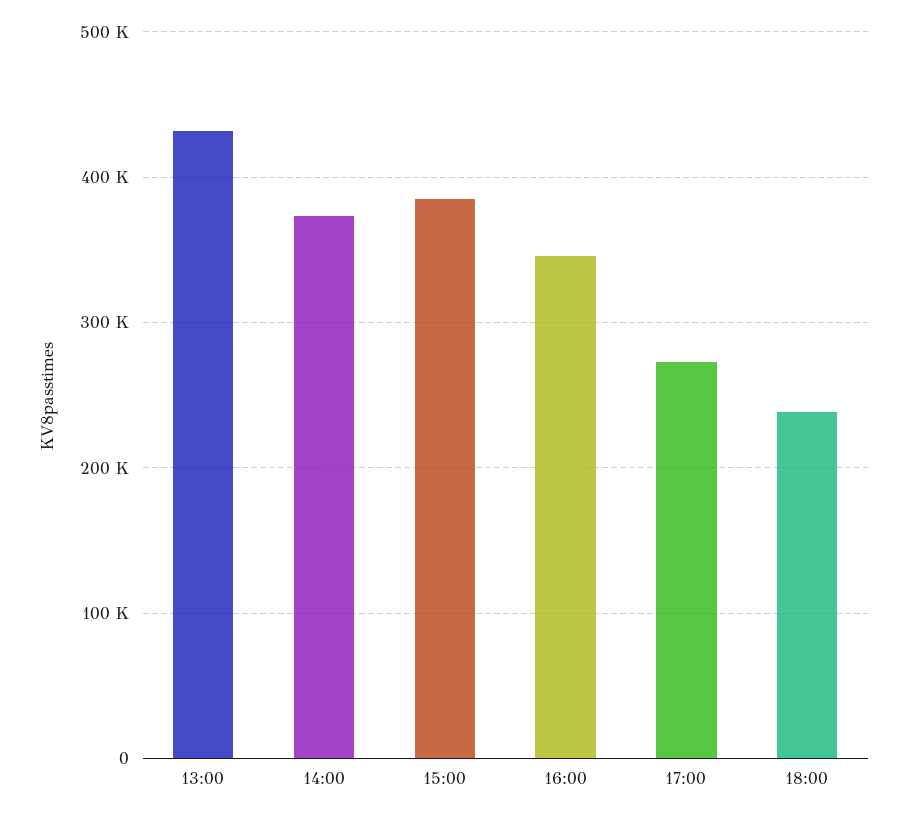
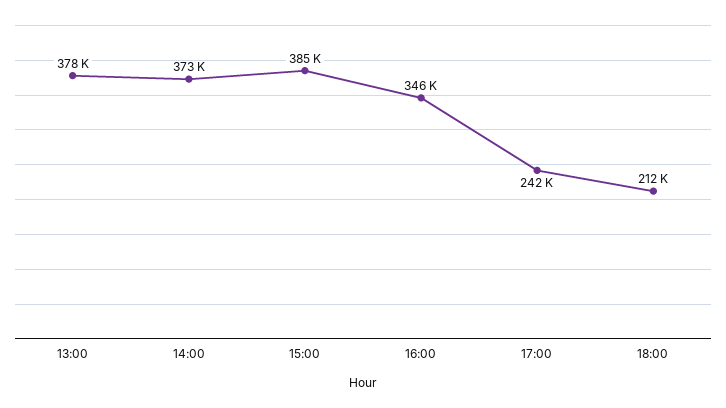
  {
-   "13:00": 430000,
+   "13:00": 378000,
    "14:00": 373000,
    "15:00": 385000,
    "16:00": 346000,
-   "17:00": 270000,
+   "17:00": 242000,
-   "18:00": 240000
+   "18:00": 212000
  }

